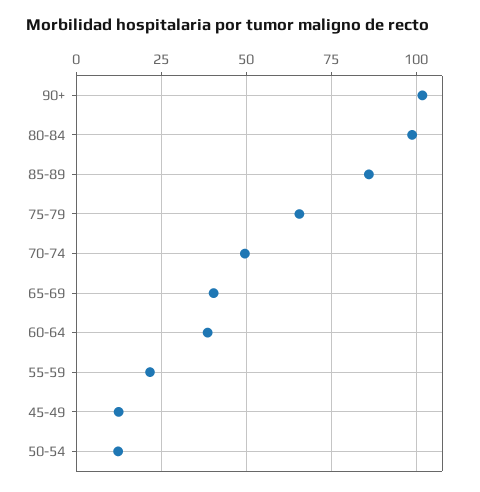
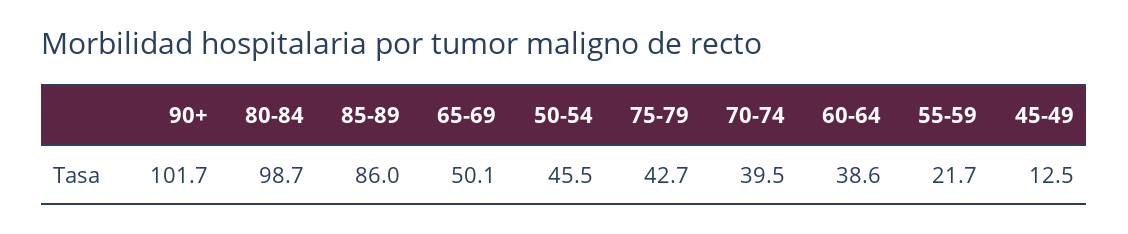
  {
    "90+": 101.7,
    "80-84": 98.7,
    "85-89": 86,
-   "75-79": 65,
+   "75-79": 42.7,
-   "70-74": 50,
+   "70-74": 39.5,
-   "65-69": 40,
+   "65-69": 50.1,
    "60-64": 38.6,
    "55-59": 21.7,
    "45-49": 12.5,
-   "50-54": 12.5
+   "50-54": 45.5
  }

